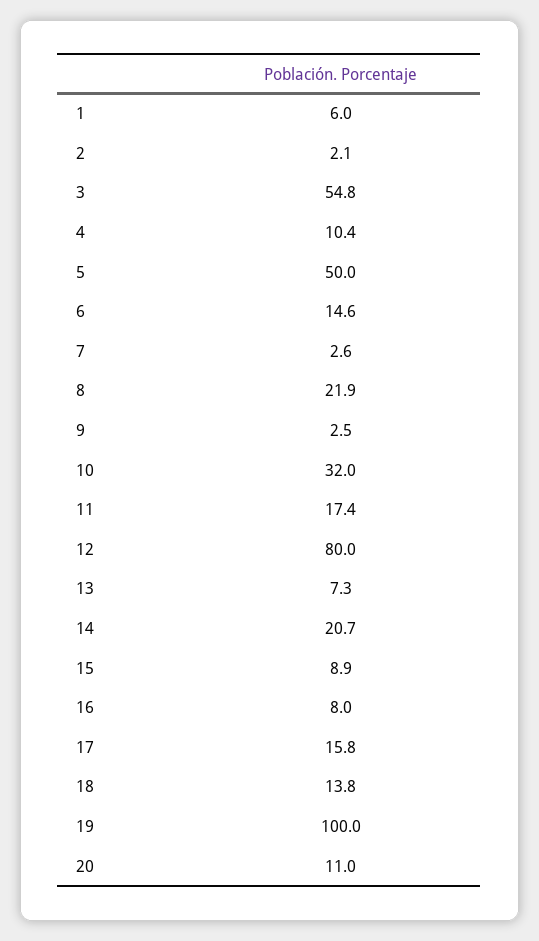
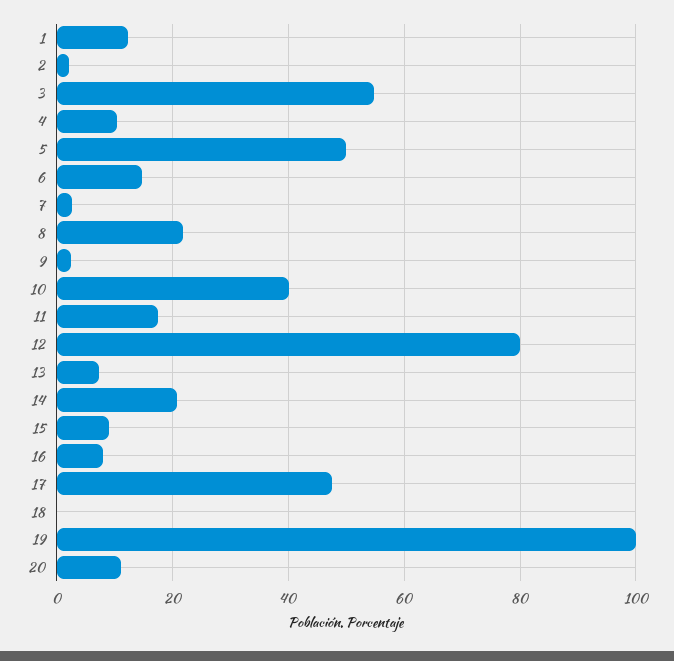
  {
-   "1": 6,
+   "1": 12,
    "2": 2.1,
    "3": 54.8,
    "4": 10.4,
    "5": 50,
    "6": 14.6,
    "7": 2.6,
    "8": 21.9,
    "9": 2.5,
-   "10": 32,
+   "10": 40,
    "11": 17.4,
    "12": 80,
    "13": 7.3,
    "14": 20.7,
    "15": 8.9,
    "16": 8,
-   "17": 15.8,
+   "17": 48,
-   "18": 13.8,
+   "18": 0,
    "19": 100,
    "20": 11
  }

